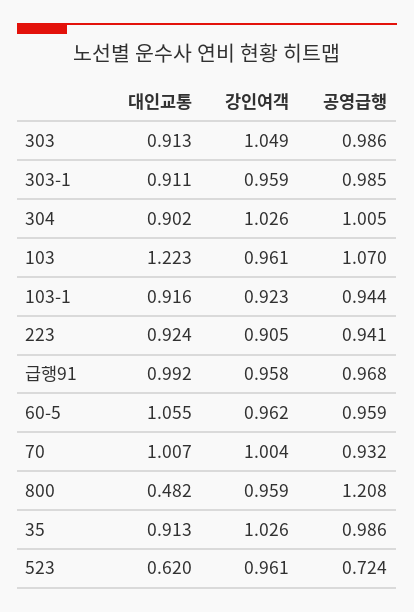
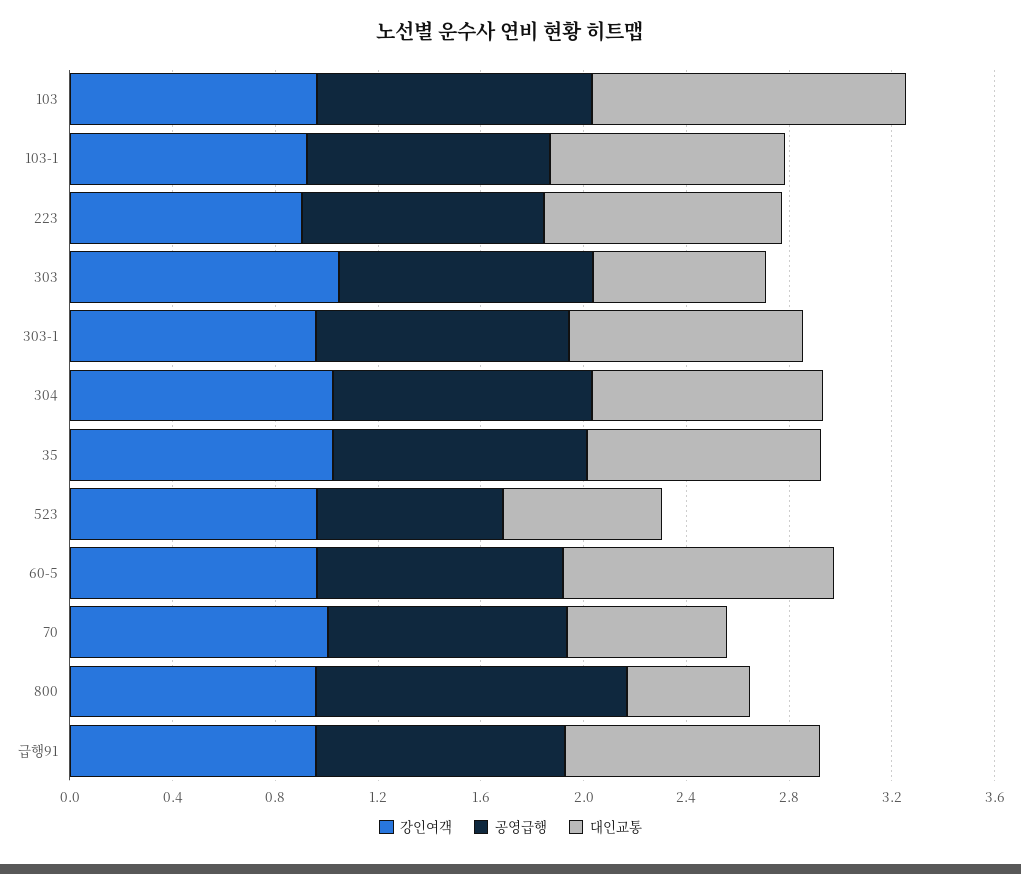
  {
    "대인교통": {
-     "303": 0.913,
+     "303": 0.7,
      "303-1": 0.911,
      "304": 0.902,
      "103": 1.223,
      "103-1": 0.916,
      "223": 0.924,
      "급행91": 0.992,
      "60-5": 1.055,
-     "70": 1.007,
+     "70": 0.6,
      "800": 0.482,
      "35": 0.913,
      "523": 0.62
    },
    "강인여객": {
      "303": 1.049,
      "303-1": 0.959,
      "304": 1.026,
      "103": 0.961,
      "103-1": 0.923,
      "223": 0.905,
      "급행91": 0.958,
      "60-5": 0.962,
      "70": 1.004,
      "800": 0.959,
      "35": 1.026,
      "523": 0.961
    },
    "공영급행": {
      "303": 0.986,
      "303-1": 0.985,
      "304": 1.005,
      "103": 1.07,
      "103-1": 0.944,
      "223": 0.941,
      "급행91": 0.968,
      "60-5": 0.959,
      "70": 0.932,
      "800": 1.208,
      "35": 0.986,
      "523": 0.724
    }
  }

